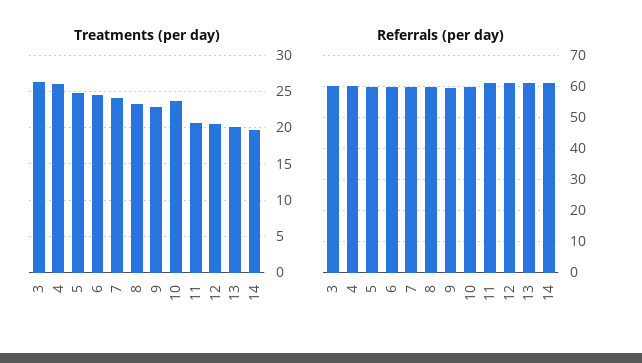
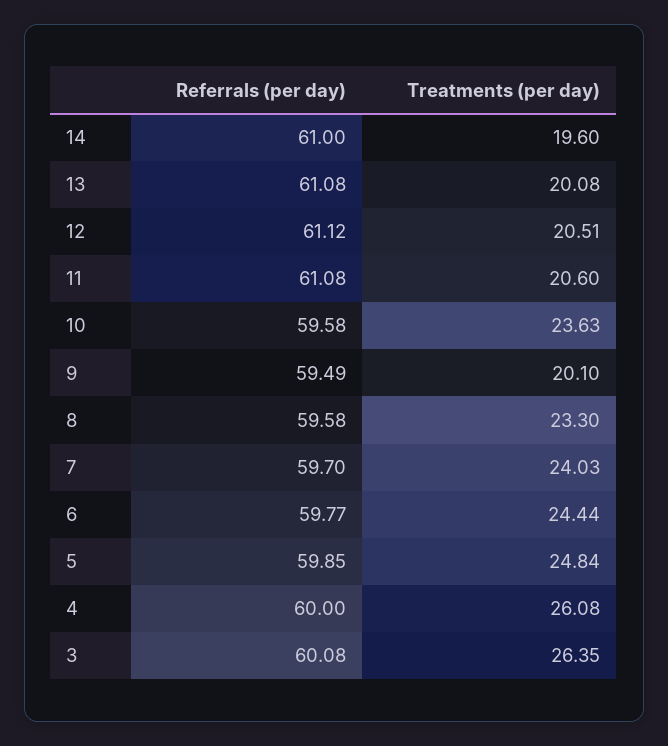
  {
    "Treatments (per day)": {
      "3": 26.35,
      "4": 26.08,
      "5": 24.84,
      "6": 24.44,
      "7": 24.03,
      "8": 23.3,
-     "9": 23,
+     "9": 20.1,
      "10": 23.63,
      "11": 20.6,
      "12": 20.51,
      "13": 20.08,
      "14": 19.6
    },
    "Referrals (per day)": {
      "3": 60.08,
      "4": 60,
      "5": 59.85,
      "6": 59.77,
      "7": 59.7,
      "8": 59.58,
      "9": 59.49,
      "10": 59.58,
      "11": 61.08,
      "12": 61.12,
      "13": 61.08,
      "14": 61
    }
  }

